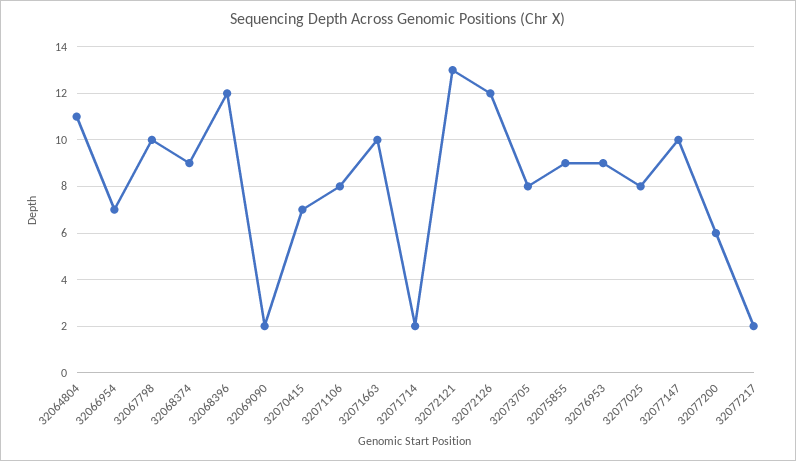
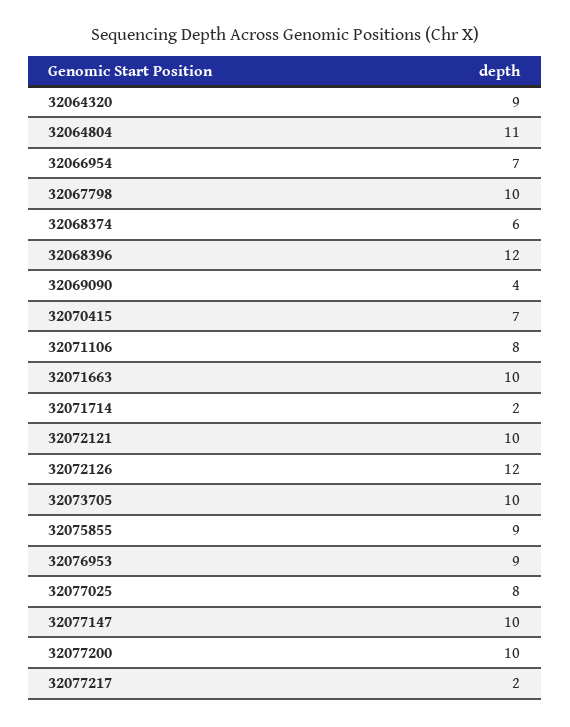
  {
    "32064804": 11,
    "32066954": 7,
    "32067798": 10,
-   "32068374": 9,
+   "32068374": 6,
    "32068396": 12,
-   "32069090": 2,
+   "32069090": 4,
    "32070415": 7,
    "32071106": 8,
    "32071663": 10,
    "32071714": 2,
-   "32072121": 13,
+   "32072121": 10,
    "32072126": 12,
-   "32073705": 8,
+   "32073705": 10,
    "32075855": 9,
    "32076953": 9,
    "32077025": 8,
    "32077147": 10,
-   "32077200": 6,
+   "32077200": 10,
-   "32077217": 2
+   "32077217": 2,
+   "32064320": 9
  }

